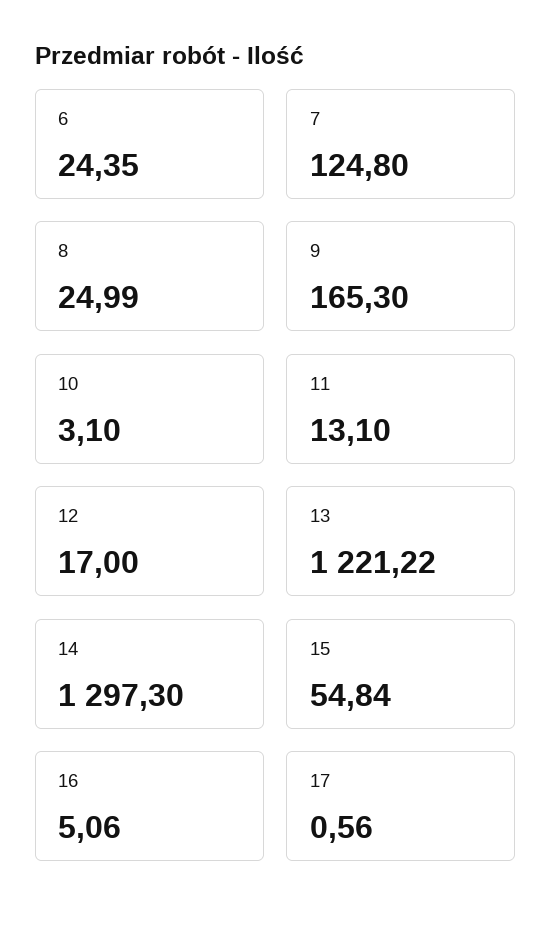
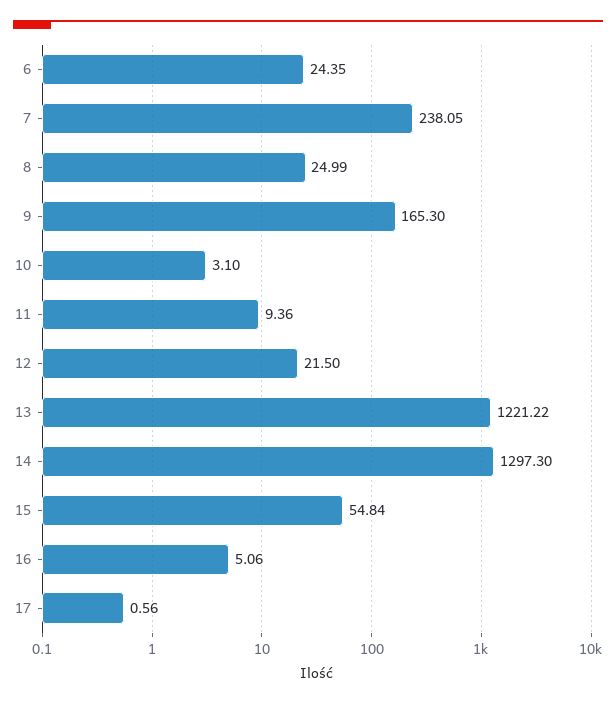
  {
    "6": 24.35,
-   "7": 124.8,
+   "7": 238.05,
    "8": 24.99,
    "9": 165.3,
    "10": 3.1,
-   "11": 13.1,
+   "11": 9.36,
-   "12": 17,
+   "12": 21.5,
    "13": 1221.22,
    "14": 1297.3,
    "15": 54.84,
    "16": 5.06,
    "17": 0.56
  }

